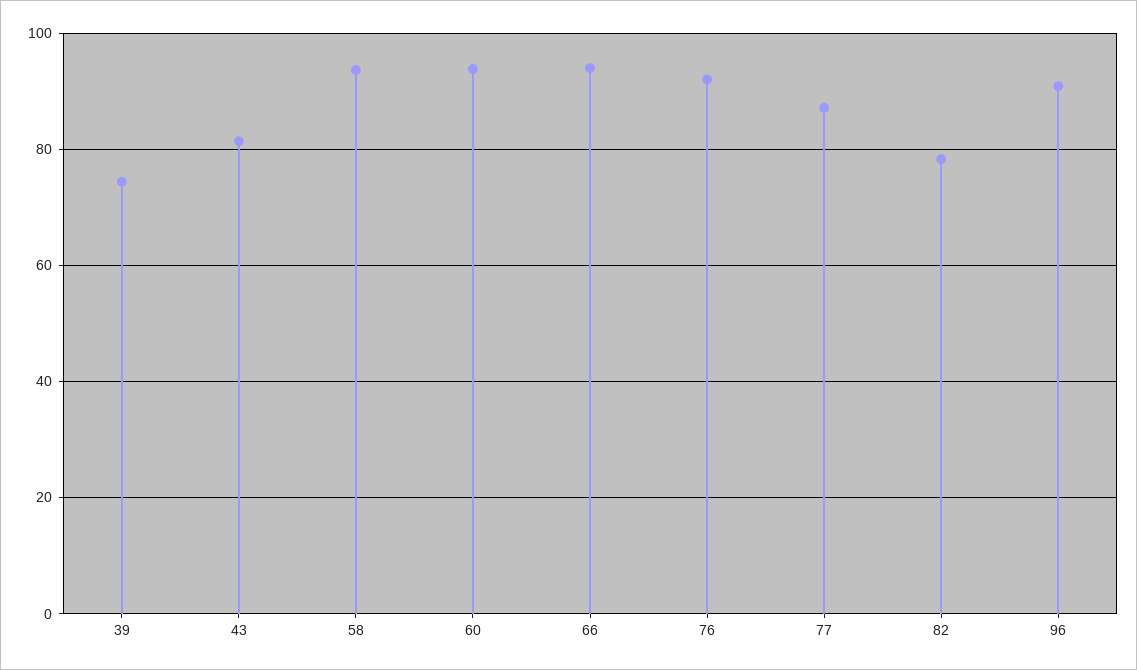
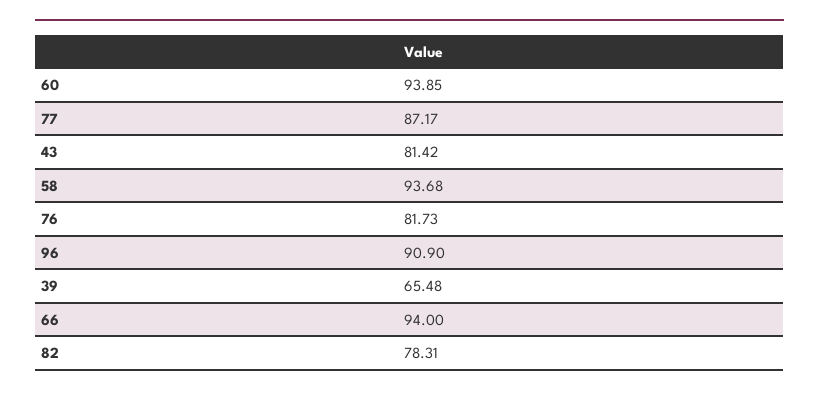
  {
-   "39": 74,
+   "39": 65.48,
    "43": 81.42,
    "58": 93.68,
    "60": 93.85,
    "66": 94,
-   "76": 92,
+   "76": 81.73,
    "77": 87.17,
    "82": 78.31,
    "96": 90.9
  }

